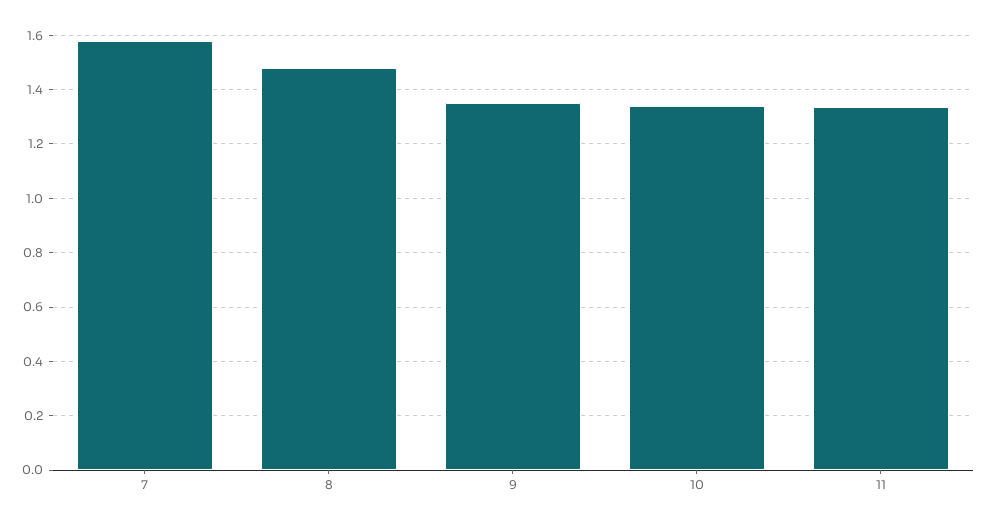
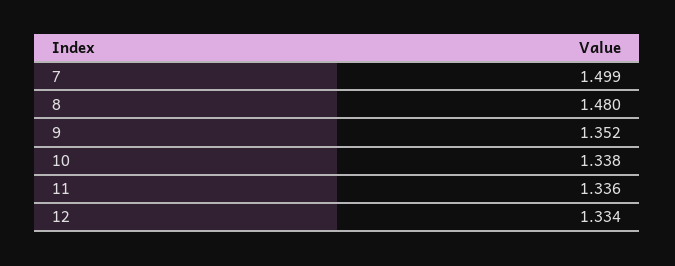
  {
-   "7": 1.575,
+   "7": 1.499,
    "8": 1.48,
    "9": 1.352,
    "10": 1.338,
-   "11": 1.336
+   "11": 1.336,
+   "12": 1.334
  }

